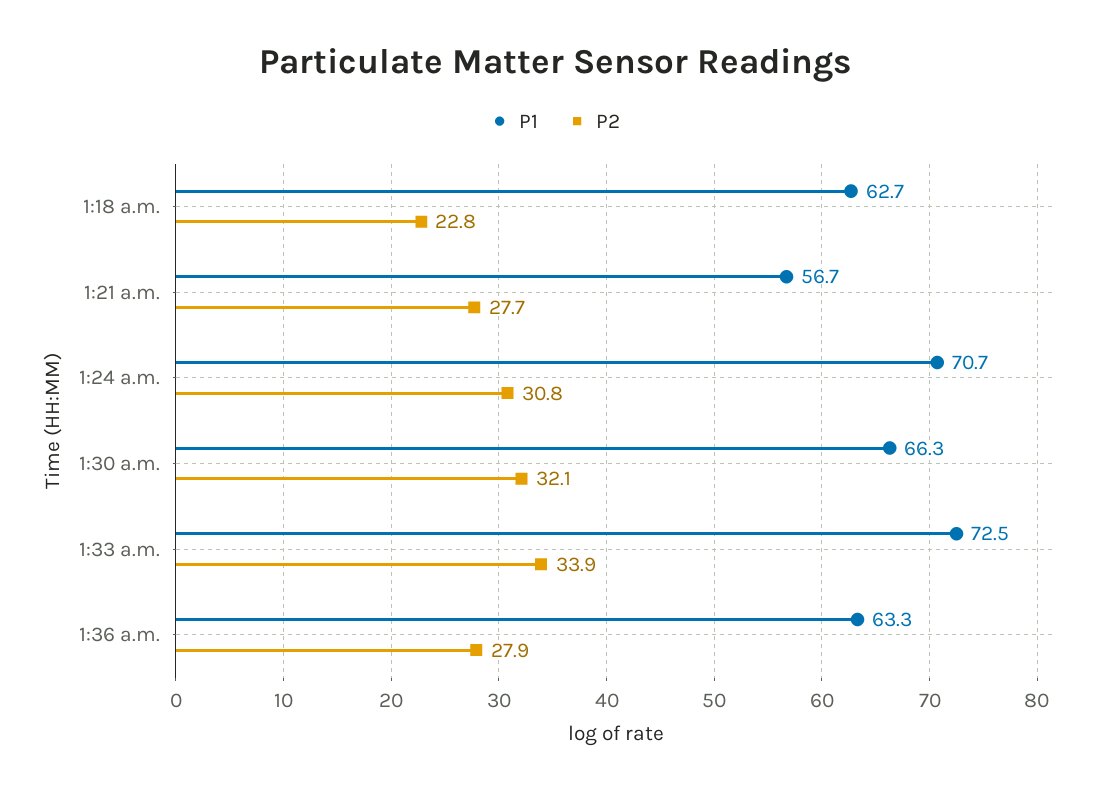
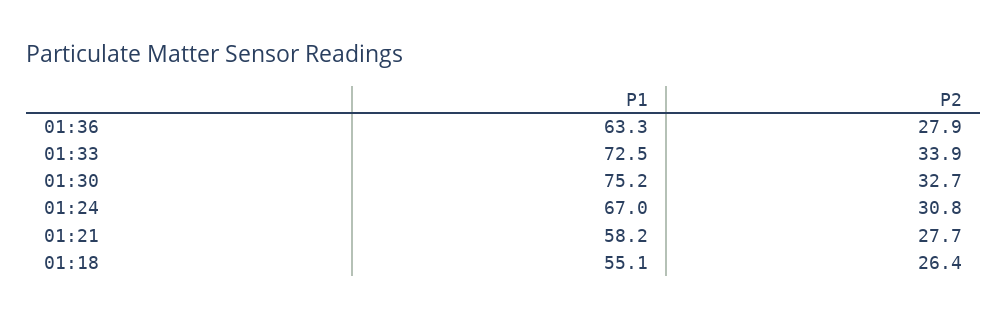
  {
    "P1": {
-     "1:18 a.m.": 62.7,
+     "1:18 a.m.": 55.1,
-     "1:21 a.m.": 56.7,
+     "1:21 a.m.": 58.2,
-     "1:24 a.m.": 70.7,
+     "1:24 a.m.": 67,
-     "1:30 a.m.": 66.3,
+     "1:30 a.m.": 75.2,
      "1:33 a.m.": 72.5,
      "1:36 a.m.": 63.3
    },
    "P2": {
-     "1:18 a.m.": 22.8,
+     "1:18 a.m.": 26.4,
      "1:21 a.m.": 27.7,
      "1:24 a.m.": 30.8,
-     "1:30 a.m.": 32.1,
+     "1:30 a.m.": 32.7,
      "1:33 a.m.": 33.9,
      "1:36 a.m.": 27.9
    }
  }

